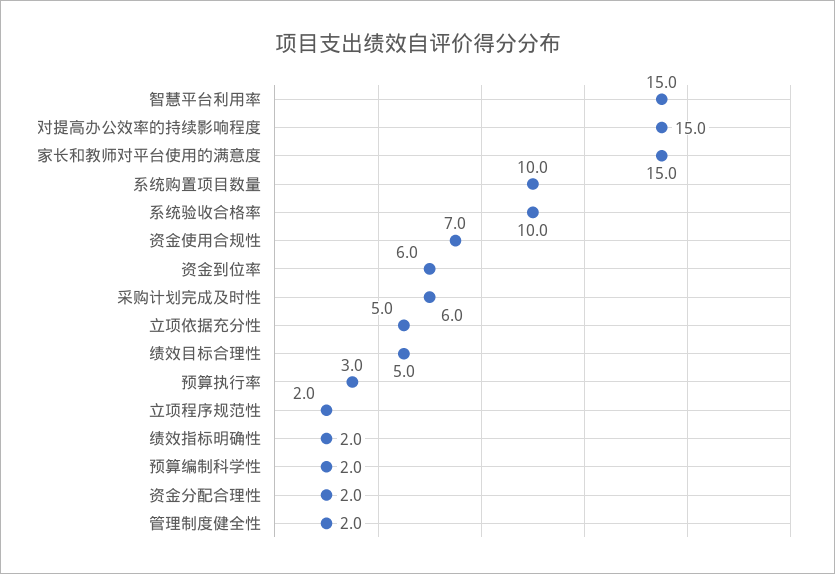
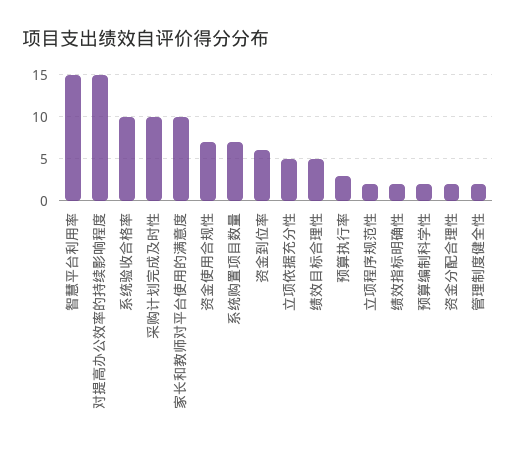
  {
    "智慧平台利用率": 15,
    "对提高办公效率的持续影响程度": 15,
-   "家长和教师对平台使用的满意度": 15,
+   "家长和教师对平台使用的满意度": 10,
-   "系统购置项目数量": 10,
+   "系统购置项目数量": 7,
    "系统验收合格率": 10,
    "资金使用合规性": 7,
    "资金到位率": 6,
-   "采购计划完成及时性": 6,
+   "采购计划完成及时性": 10,
    "立项依据充分性": 5,
    "绩效目标合理性": 5,
    "预算执行率": 3,
    "立项程序规范性": 2,
    "绩效指标明确性": 2,
    "预算编制科学性": 2,
    "资金分配合理性": 2,
    "管理制度健全性": 2
  }

